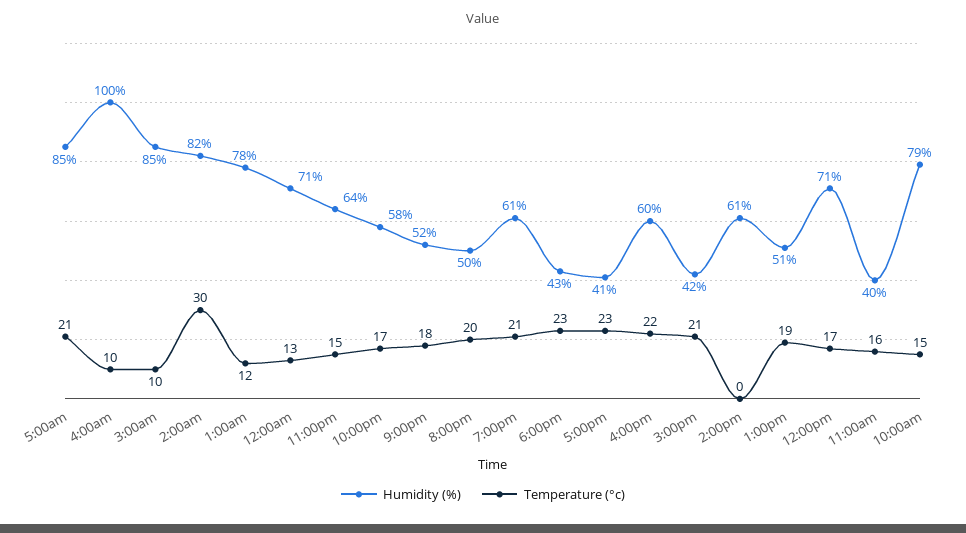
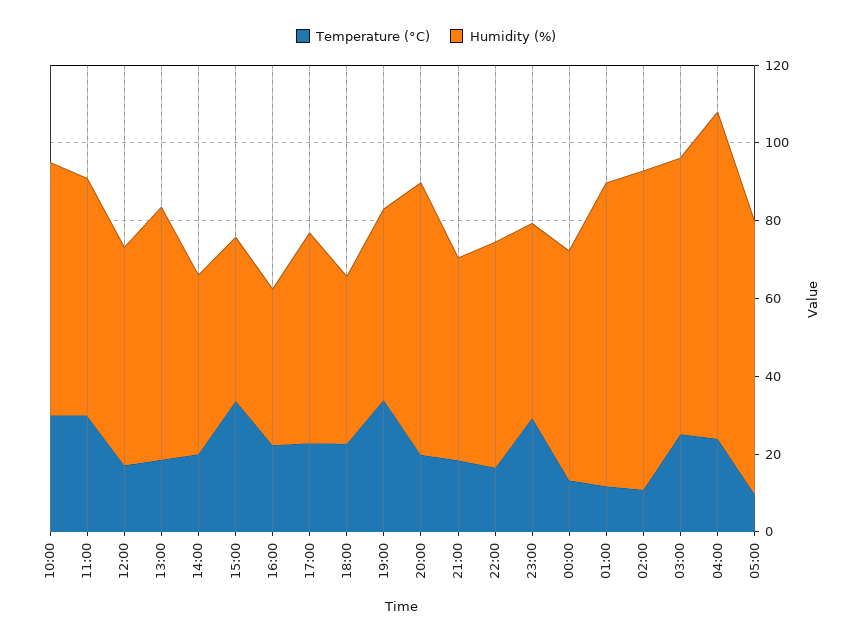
  {
    "Humidity (%)": {
-     "5:00am": 85,
+     "5:00am": 70,
-     "4:00am": 100,
+     "4:00am": 85,
-     "3:00am": 85,
+     "3:00am": 70,
      "2:00am": 82,
      "1:00am": 78,
-     "12:00am": 71,
+     "12:00am": 60,
-     "11:00pm": 64,
+     "11:00pm": 50,
      "10:00pm": 58,
      "9:00pm": 52,
-     "8:00pm": 50,
+     "8:00pm": 70,
-     "7:00pm": 61,
+     "7:00pm": 50,
      "6:00pm": 43,
-     "5:00pm": 41,
+     "5:00pm": 55,
-     "4:00pm": 60,
+     "4:00pm": 40,
      "3:00pm": 42,
-     "2:00pm": 61,
+     "2:00pm": 45,
-     "1:00pm": 51,
+     "1:00pm": 65,
-     "12:00pm": 71,
+     "12:00pm": 55,
-     "11:00am": 40,
+     "11:00am": 60,
-     "10:00am": 79
+     "10:00am": 65
    },
    "Temperature (°c)": {
-     "5:00am": 21,
+     "5:00am": 10,
-     "4:00am": 10,
+     "4:00am": 25,
-     "3:00am": 10,
+     "3:00am": 25,
-     "2:00am": 30,
+     "2:00am": 10,
      "1:00am": 12,
      "12:00am": 13,
-     "11:00pm": 15,
+     "11:00pm": 30,
      "10:00pm": 17,
      "9:00pm": 18,
      "8:00pm": 20,
-     "7:00pm": 21,
+     "7:00pm": 35,
      "6:00pm": 23,
      "5:00pm": 23,
      "4:00pm": 22,
-     "3:00pm": 21,
+     "3:00pm": 35,
-     "2:00pm": 0,
+     "2:00pm": 20,
      "1:00pm": 19,
      "12:00pm": 17,
-     "11:00am": 16,
+     "11:00am": 30,
-     "10:00am": 15
+     "10:00am": 30
    }
  }

